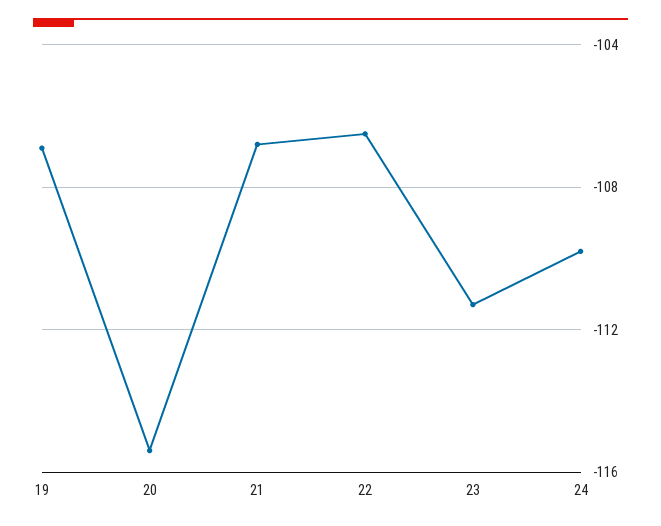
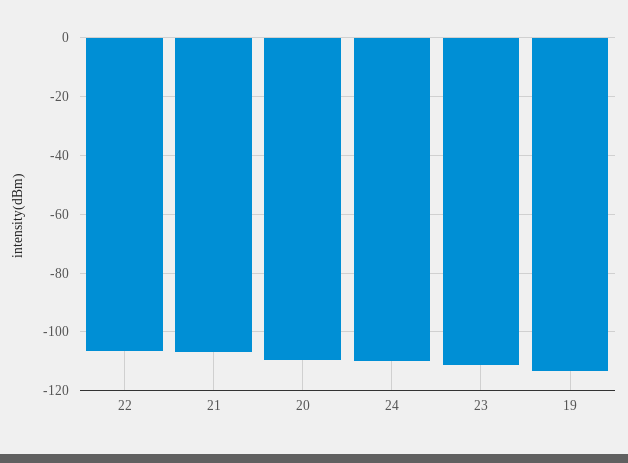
  {
-   "19": -107,
+   "19": -112.5,
-   "20": -115.5,
+   "20": -110,
    "21": -107,
    "22": -106.5,
    "23": -111.5,
    "24": -110
  }

